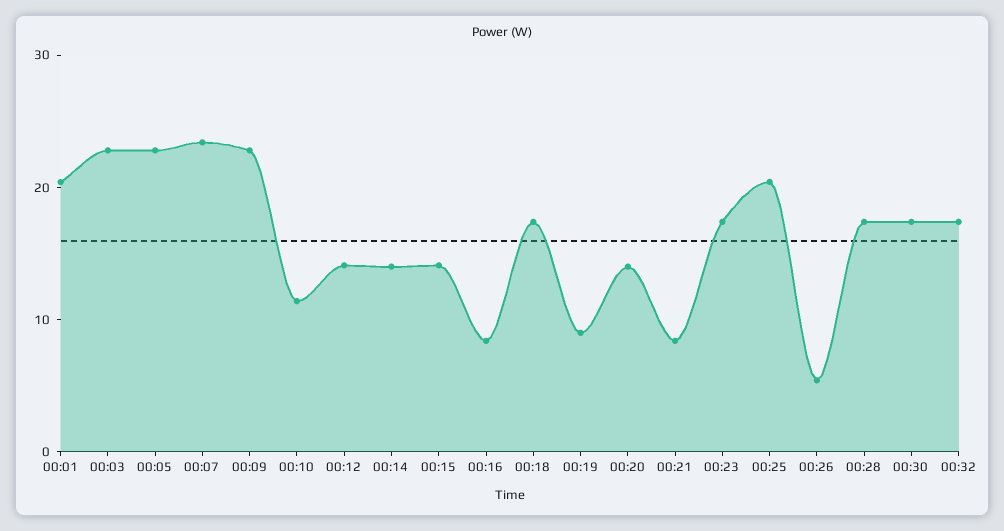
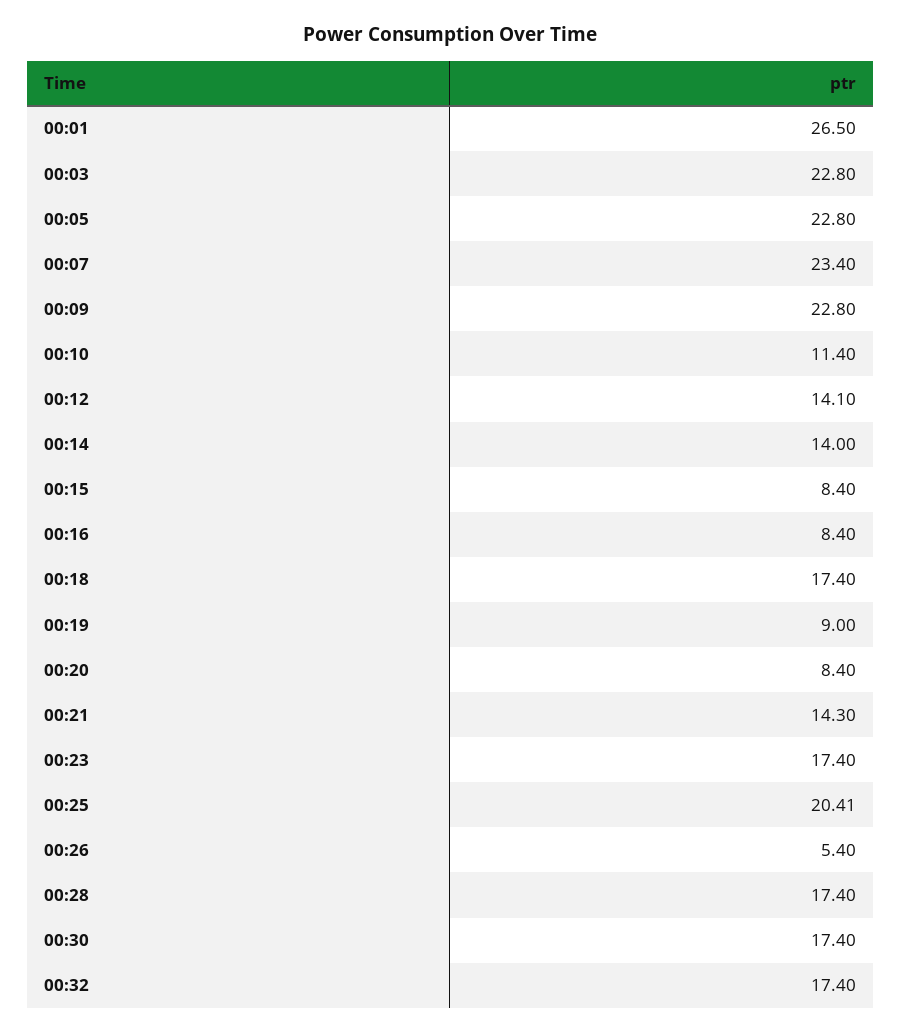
  {
-   "00:01": 20,
+   "00:01": 26.5,
    "00:03": 22.8,
    "00:05": 22.8,
    "00:07": 23.4,
    "00:09": 22.8,
    "00:10": 11.4,
    "00:12": 14.1,
    "00:14": 14,
-   "00:15": 14,
+   "00:15": 8.4,
    "00:16": 8.4,
    "00:18": 17.4,
    "00:19": 9,
-   "00:20": 14,
+   "00:20": 8.4,
-   "00:21": 8,
+   "00:21": 14.3,
    "00:23": 17.4,
    "00:25": 20.41,
    "00:26": 5.4,
    "00:28": 17.4,
    "00:30": 17.4,
    "00:32": 17.4
  }

